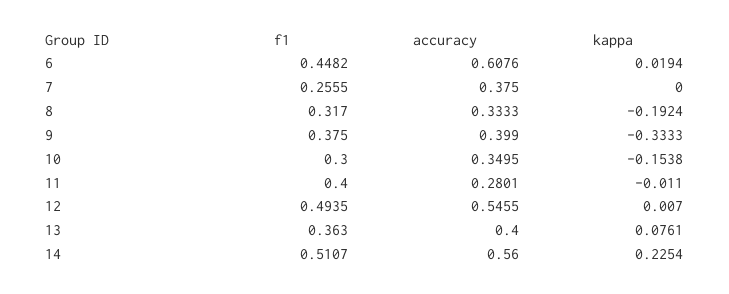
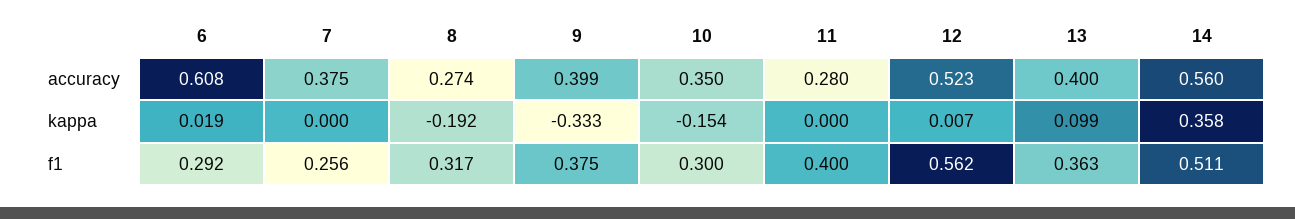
  {
    "f1": {
-     "6": 0.4482,
+     "6": 0.292,
      "7": 0.2555,
      "8": 0.317,
      "9": 0.375,
      "10": 0.3,
      "11": 0.4,
-     "12": 0.4935,
+     "12": 0.562,
      "13": 0.363,
      "14": 0.5107
    },
    "accuracy": {
      "6": 0.6076,
      "7": 0.375,
-     "8": 0.3333,
+     "8": 0.274,
      "9": 0.399,
      "10": 0.3495,
      "11": 0.2801,
-     "12": 0.5455,
+     "12": 0.523,
      "13": 0.4,
      "14": 0.56
    },
    "kappa": {
      "6": 0.0194,
      "7": 0,
      "8": -0.1924,
      "9": -0.3333,
      "10": -0.1538,
-     "11": -0.011,
+     "11": 0,
      "12": 0.007,
-     "13": 0.0761,
+     "13": 0.099,
-     "14": 0.2254
+     "14": 0.358
    }
  }

